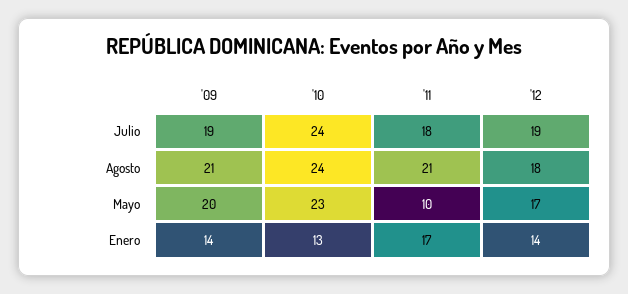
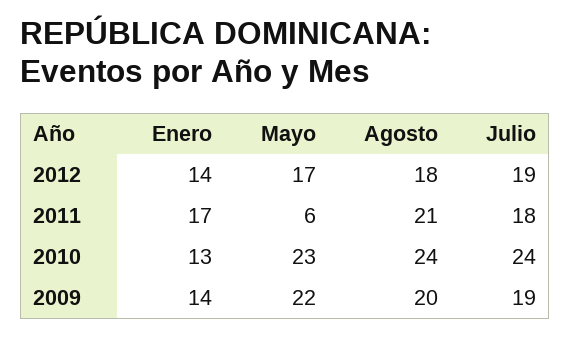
  {
    "'09": {
      "Julio": 19,
-     "Agosto": 21,
+     "Agosto": 20,
-     "Mayo": 20,
+     "Mayo": 22,
      "Enero": 14
    },
    "'10": {
      "Julio": 24,
      "Agosto": 24,
      "Mayo": 23,
      "Enero": 13
    },
    "'11": {
      "Julio": 18,
      "Agosto": 21,
-     "Mayo": 10,
+     "Mayo": 6,
      "Enero": 17
    },
    "'12": {
      "Julio": 19,
      "Agosto": 18,
      "Mayo": 17,
      "Enero": 14
    }
  }

